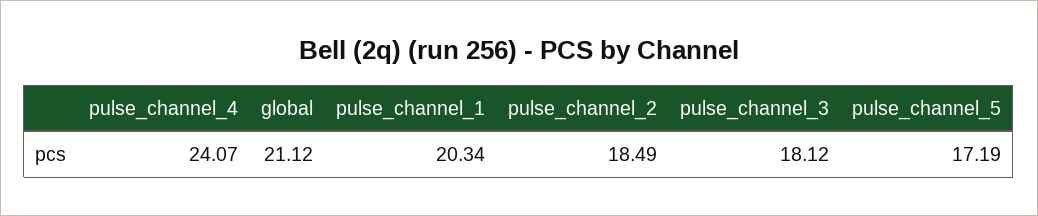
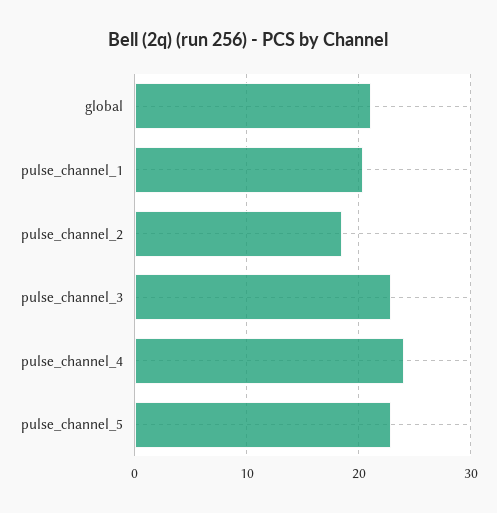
  {
    "pulse_channel_4": 24.07,
    "global": 21.12,
    "pulse_channel_1": 20.34,
    "pulse_channel_2": 18.49,
-   "pulse_channel_3": 18.12,
+   "pulse_channel_3": 23,
-   "pulse_channel_5": 17.19
+   "pulse_channel_5": 23
  }

